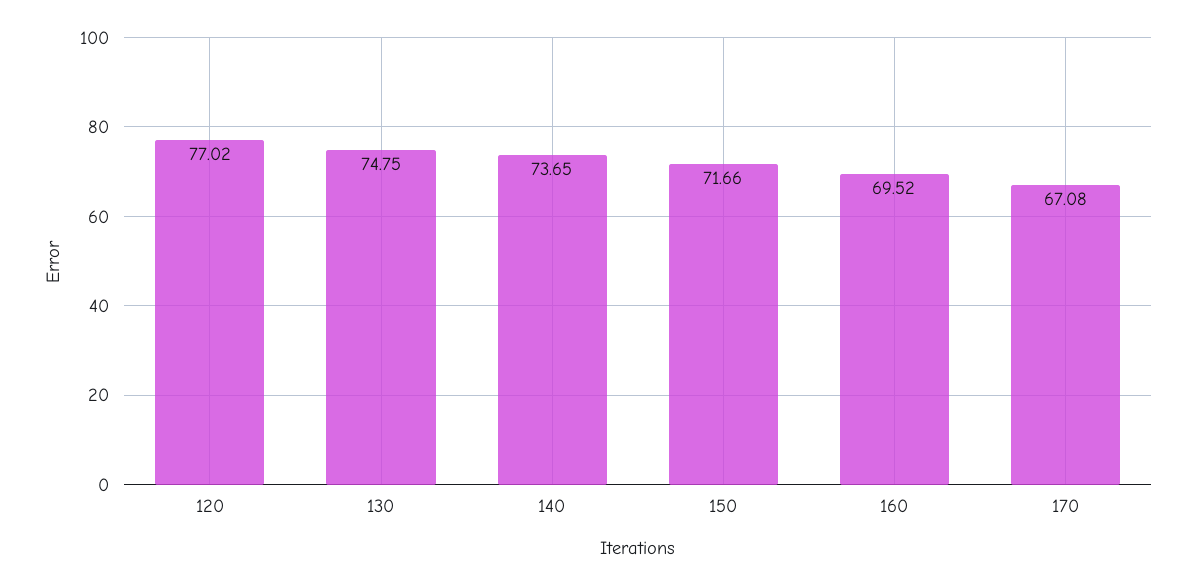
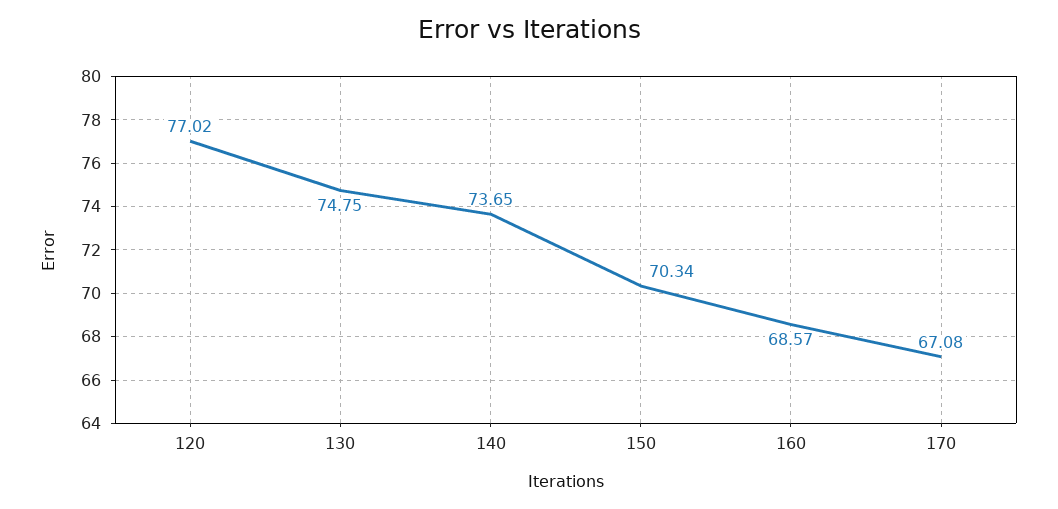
  {
    "120": 77.02,
    "130": 74.75,
    "140": 73.65,
-   "150": 71.66,
+   "150": 70.34,
-   "160": 69.52,
+   "160": 68.57,
    "170": 67.08
  }

